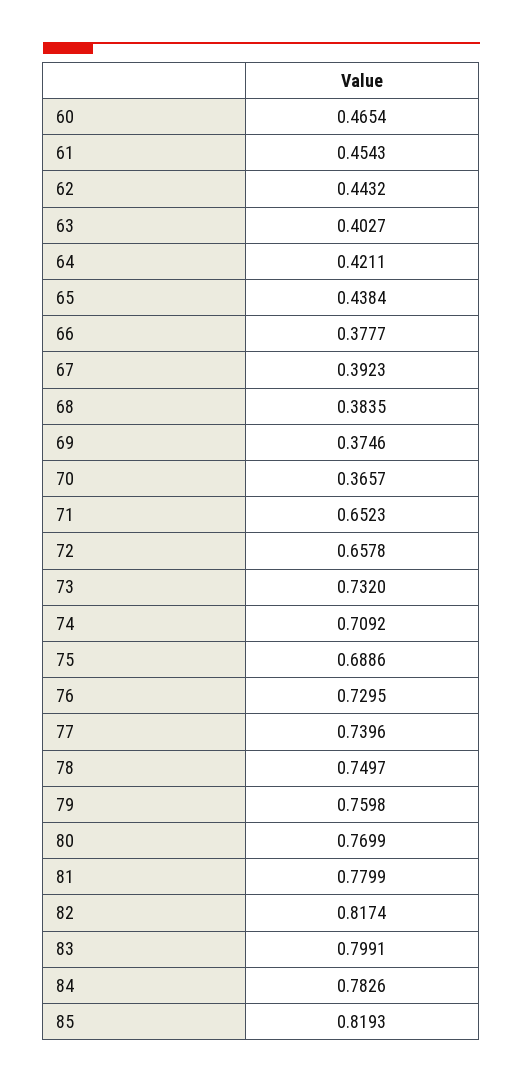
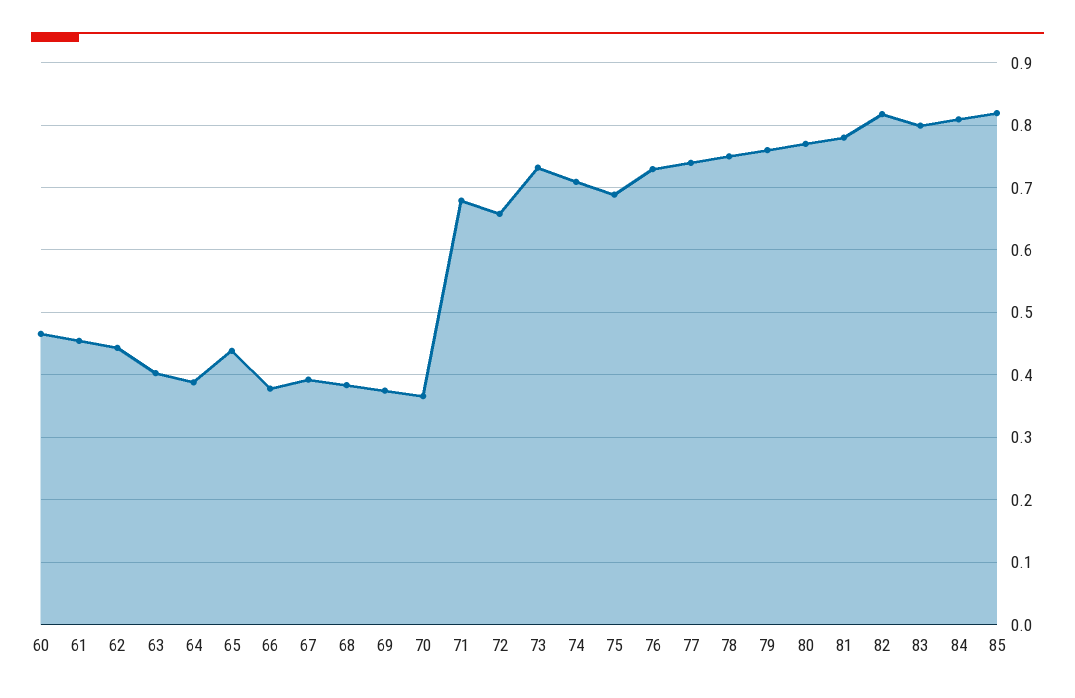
  {
    "60": 0.4654,
    "61": 0.4543,
    "62": 0.4432,
    "63": 0.4027,
-   "64": 0.4211,
+   "64": 0.39,
    "65": 0.4384,
    "66": 0.3777,
    "67": 0.3923,
    "68": 0.3835,
    "69": 0.3746,
    "70": 0.3657,
-   "71": 0.6523,
+   "71": 0.68,
    "72": 0.6578,
    "73": 0.732,
    "74": 0.7092,
    "75": 0.6886,
    "76": 0.7295,
    "77": 0.7396,
    "78": 0.7497,
    "79": 0.7598,
    "80": 0.7699,
    "81": 0.7799,
    "82": 0.8174,
    "83": 0.7991,
-   "84": 0.7826,
+   "84": 0.81,
    "85": 0.8193
  }

